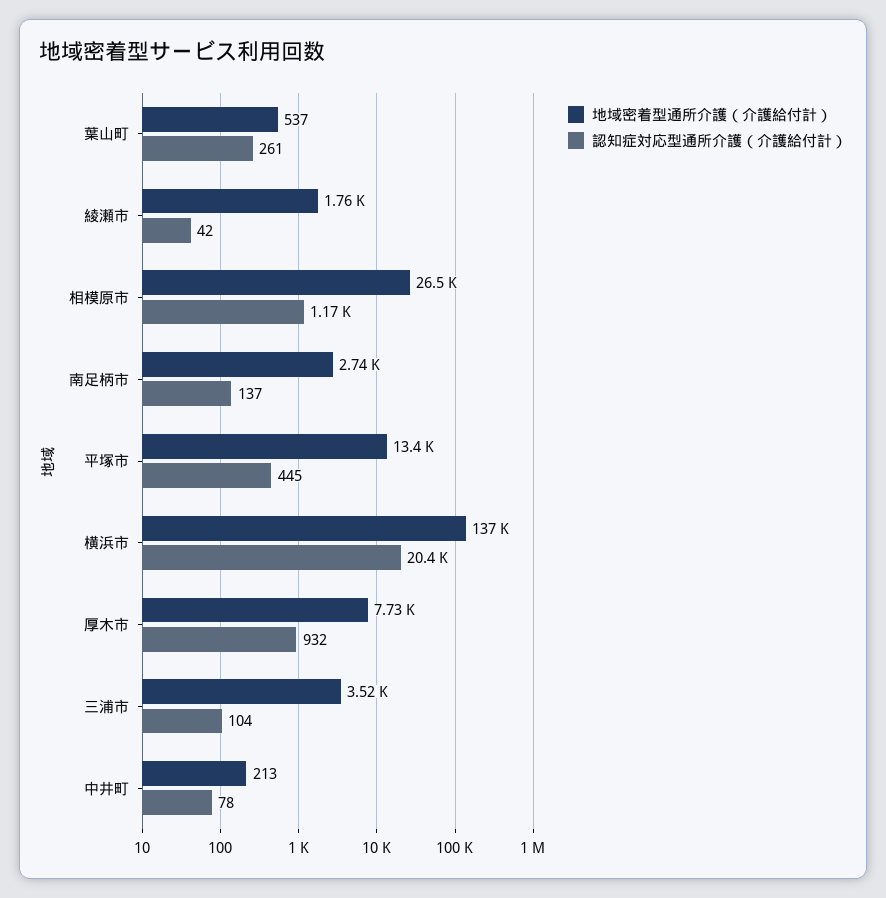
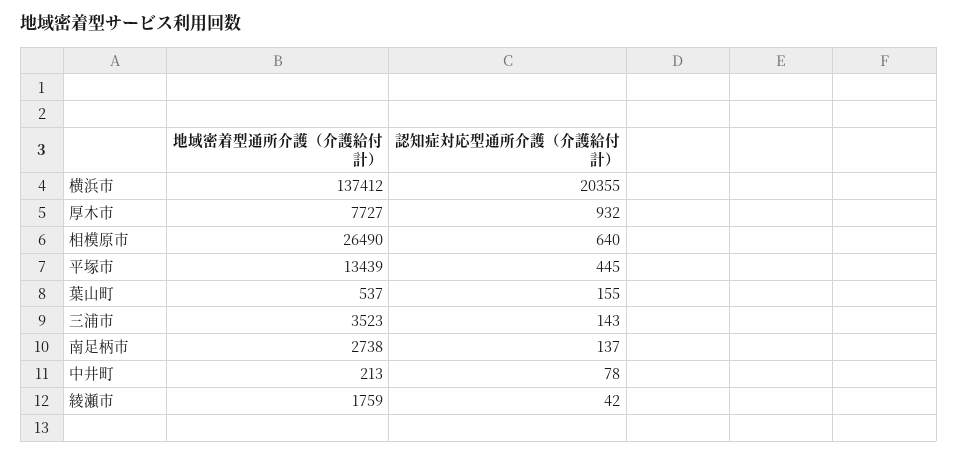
  {
    "地域密着型通所介護（介護給付計）": {
      "葉山町": 537,
      "綾瀬市": 1759,
      "相模原市": 26490,
      "南足柄市": 2738,
      "平塚市": 13439,
      "横浜市": 137412,
      "厚木市": 7727,
      "三浦市": 3523,
      "中井町": 213
    },
    "認知症対応型通所介護（介護給付計）": {
-     "葉山町": 261,
+     "葉山町": 155,
      "綾瀬市": 42,
-     "相模原市": 1170,
+     "相模原市": 640,
      "南足柄市": 137,
      "平塚市": 445,
      "横浜市": 20355,
      "厚木市": 932,
-     "三浦市": 104,
+     "三浦市": 143,
      "中井町": 78
    }
  }

